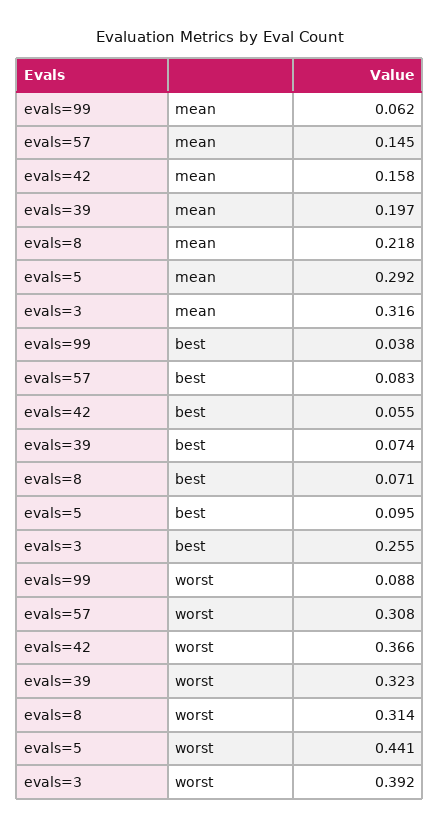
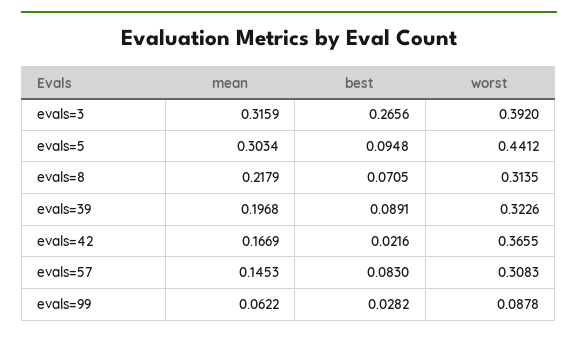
  {
    "evals=99": {
      "mean": 0.0622,
-     "best": 0.038,
+     "best": 0.0282,
      "worst": 0.0878
    },
    "evals=57": {
      "mean": 0.1453,
      "best": 0.083,
      "worst": 0.3083
    },
    "evals=42": {
-     "mean": 0.158,
+     "mean": 0.1669,
-     "best": 0.055,
+     "best": 0.0216,
      "worst": 0.3655
    },
    "evals=39": {
      "mean": 0.1968,
-     "best": 0.074,
+     "best": 0.0891,
      "worst": 0.3226
    },
    "evals=8": {
      "mean": 0.2179,
      "best": 0.0705,
      "worst": 0.3135
    },
    "evals=5": {
-     "mean": 0.292,
+     "mean": 0.3034,
      "best": 0.0948,
      "worst": 0.4412
    },
    "evals=3": {
      "mean": 0.3159,
-     "best": 0.255,
+     "best": 0.2656,
      "worst": 0.392
    }
  }

